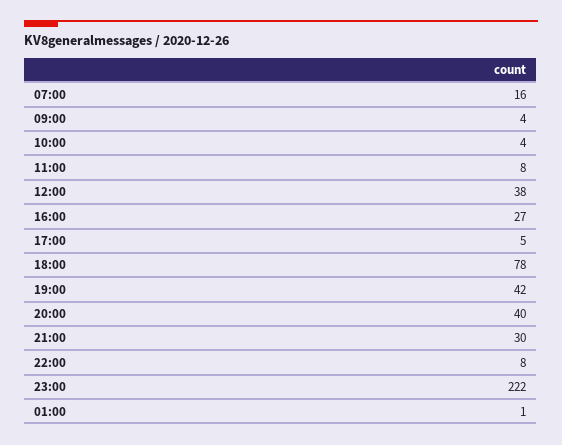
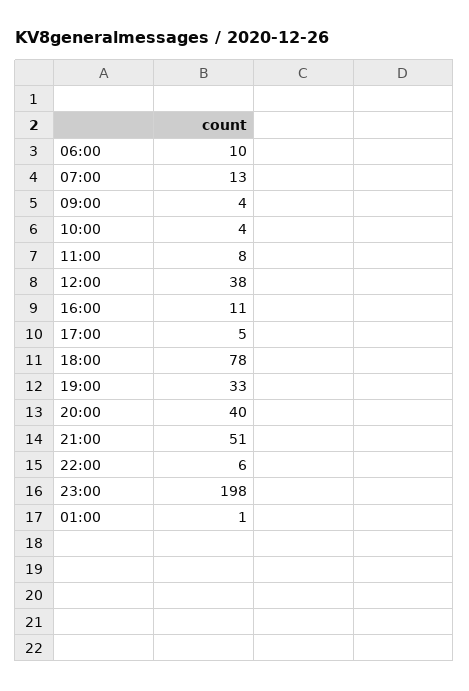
  {
-   "07:00": 16,
+   "07:00": 13,
    "09:00": 4,
    "10:00": 4,
    "11:00": 8,
    "12:00": 38,
-   "16:00": 27,
+   "16:00": 11,
    "17:00": 5,
    "18:00": 78,
-   "19:00": 42,
+   "19:00": 33,
    "20:00": 40,
-   "21:00": 30,
+   "21:00": 51,
-   "22:00": 8,
+   "22:00": 6,
-   "23:00": 222,
+   "23:00": 198,
-   "01:00": 1
+   "01:00": 1,
+   "06:00": 10
  }

